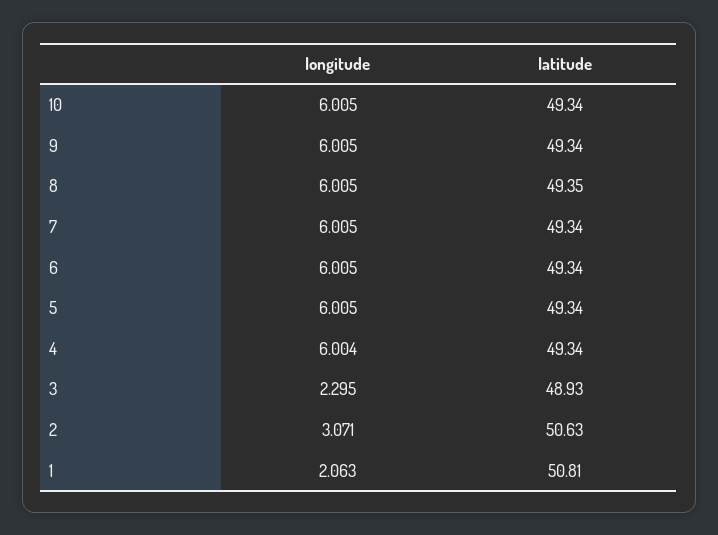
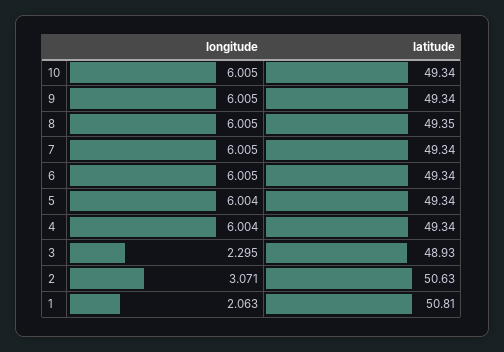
  {
    "longitude": {
      "10": 6.005,
      "9": 6.005,
      "8": 6.005,
      "7": 6.005,
      "6": 6.005,
-     "5": 6.005,
+     "5": 6.004,
      "4": 6.004,
      "3": 2.295,
      "2": 3.071,
      "1": 2.063
    },
    "latitude": {
      "10": 49.34,
      "9": 49.34,
      "8": 49.35,
      "7": 49.34,
      "6": 49.34,
      "5": 49.34,
      "4": 49.34,
      "3": 48.93,
      "2": 50.63,
      "1": 50.81
    }
  }

